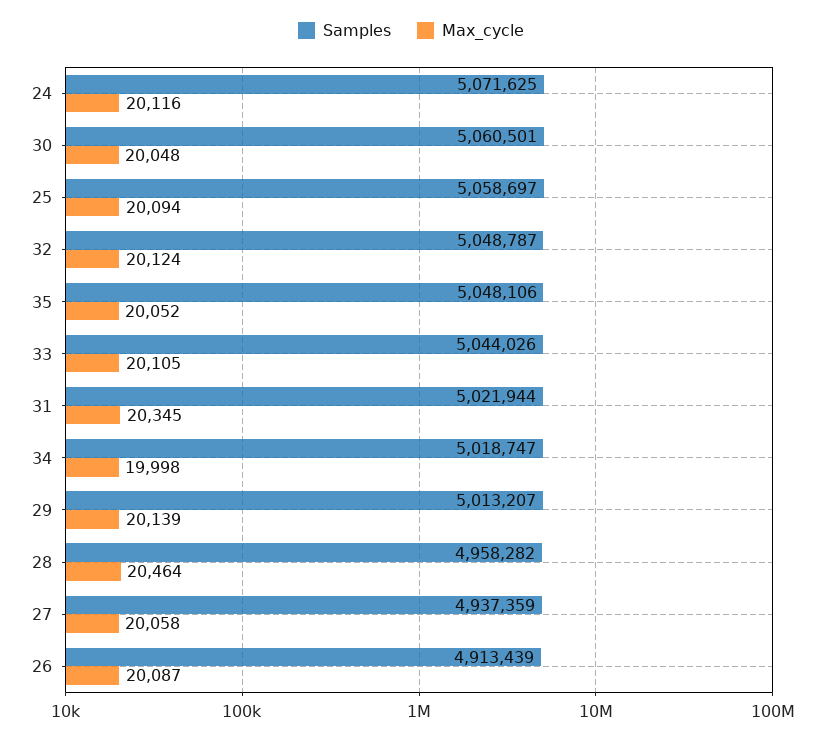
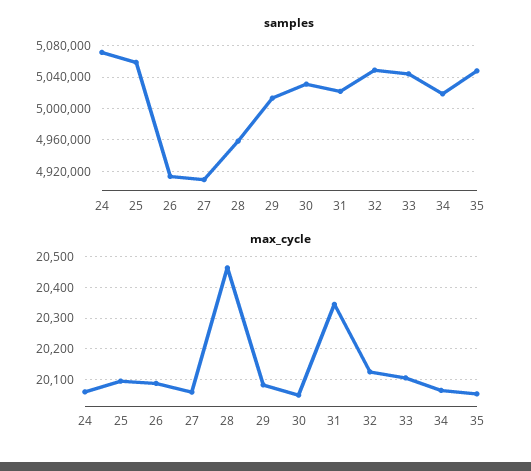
  {
    "Samples": {
      "24": 5071625,
-     "30": 5060501,
+     "30": 5030000,
      "25": 5058697,
      "32": 5048787,
      "35": 5048106,
      "33": 5044026,
      "31": 5021944,
      "34": 5018747,
      "29": 5013207,
      "28": 4958282,
-     "27": 4937359,
+     "27": 4910000,
      "26": 4913439
    },
    "Max_cycle": {
-     "24": 20116,
+     "24": 20060,
      "30": 20048,
      "25": 20094,
      "32": 20124,
      "35": 20052,
      "33": 20105,
      "31": 20345,
-     "34": 19998,
+     "34": 20060,
-     "29": 20139,
+     "29": 20080,
      "28": 20464,
      "27": 20058,
      "26": 20087
    }
  }

